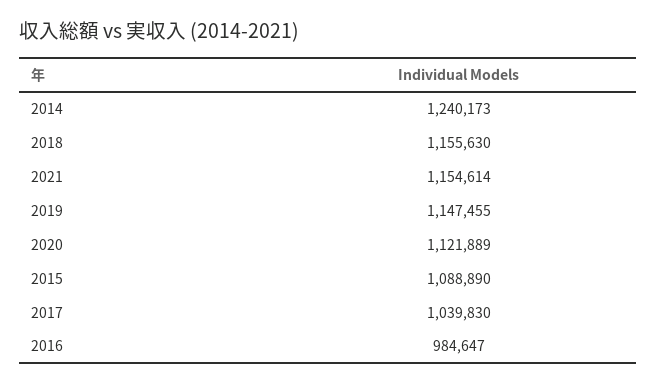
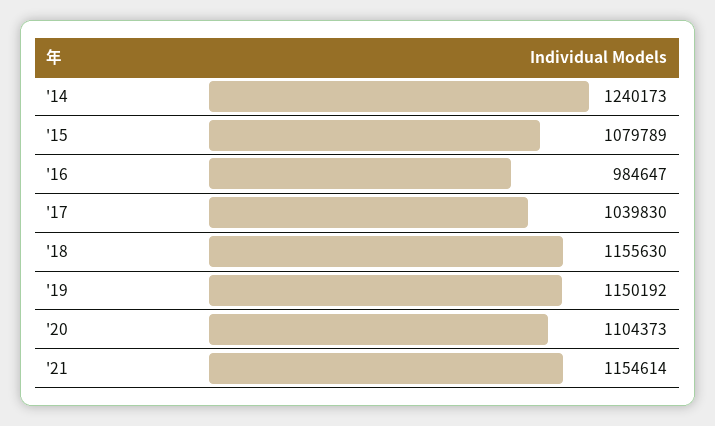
  {
    "2014": 1240173,
    "2018": 1155630,
    "2021": 1154614,
-   "2019": 1147455,
+   "2019": 1150192,
-   "2020": 1121889,
+   "2020": 1104373,
-   "2015": 1088890,
+   "2015": 1079789,
    "2017": 1039830,
    "2016": 984647
  }

